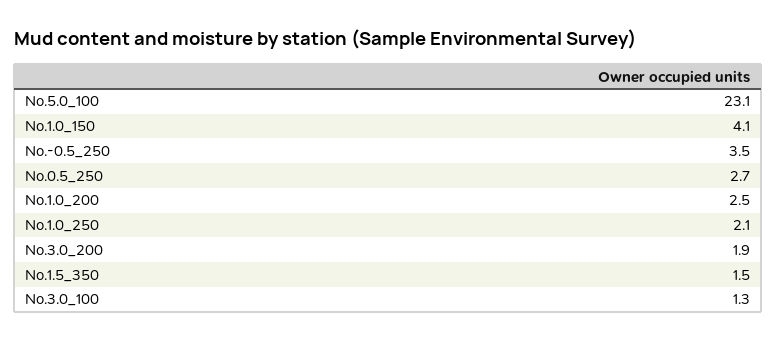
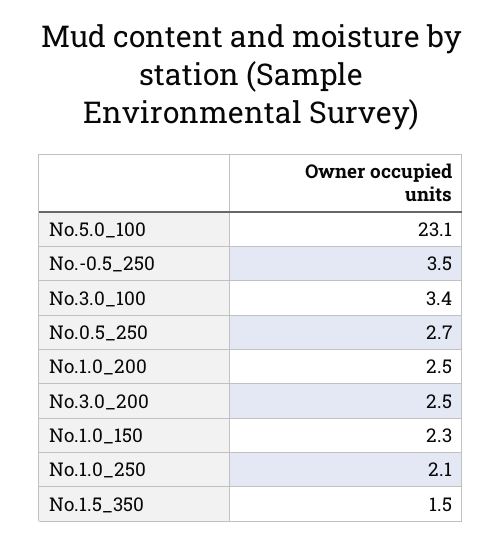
  {
    "No.5.0_100": 23.1,
-   "No.1.0_150": 4.1,
+   "No.1.0_150": 2.3,
    "No.-0.5_250": 3.5,
    "No.0.5_250": 2.7,
    "No.1.0_200": 2.5,
    "No.1.0_250": 2.1,
-   "No.3.0_200": 1.9,
+   "No.3.0_200": 2.5,
    "No.1.5_350": 1.5,
-   "No.3.0_100": 1.3
+   "No.3.0_100": 3.4
  }

